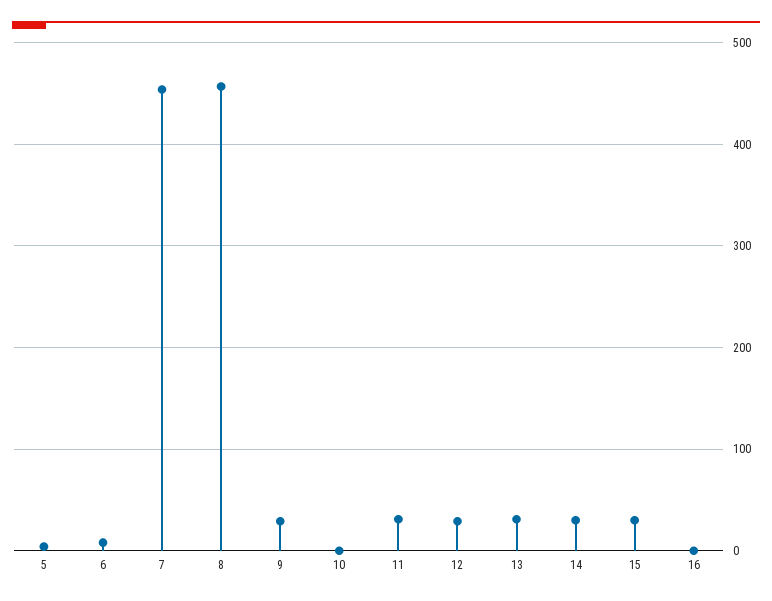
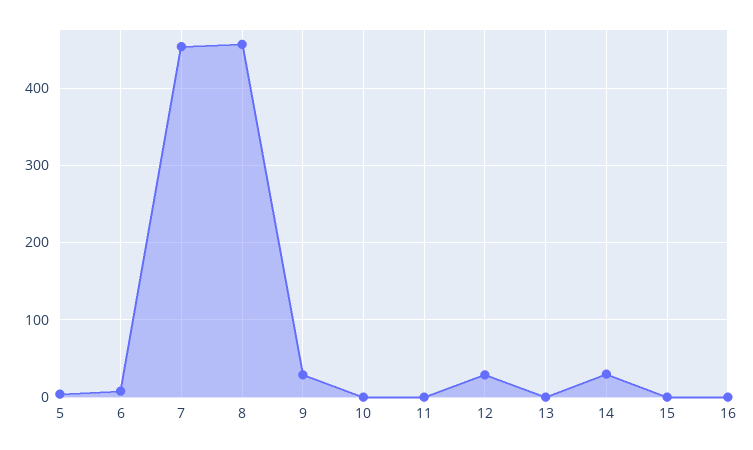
  {
    "5": 0,
    "6": 10,
    "7": 450,
    "8": 460,
    "9": 30,
    "10": 0,
-   "11": 30,
+   "11": 0,
    "12": 30,
-   "13": 30,
+   "13": 0,
    "14": 30,
-   "15": 30,
+   "15": 0,
    "16": 0
  }

